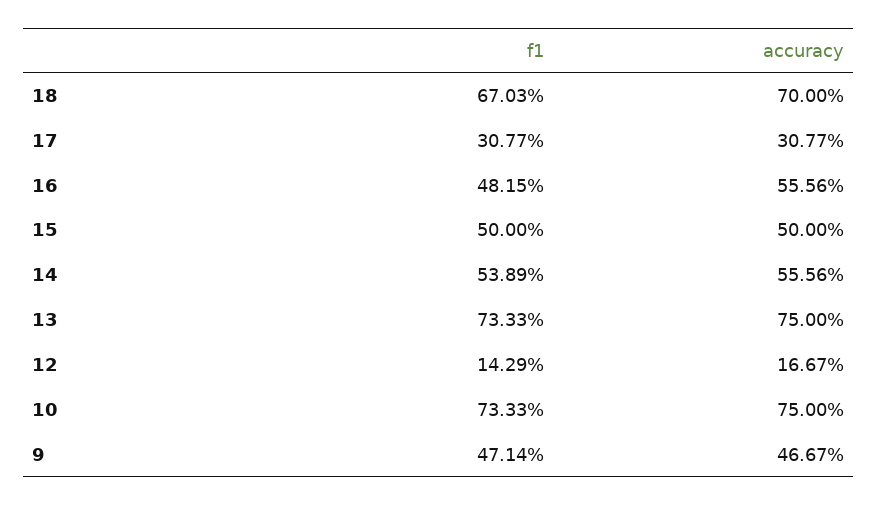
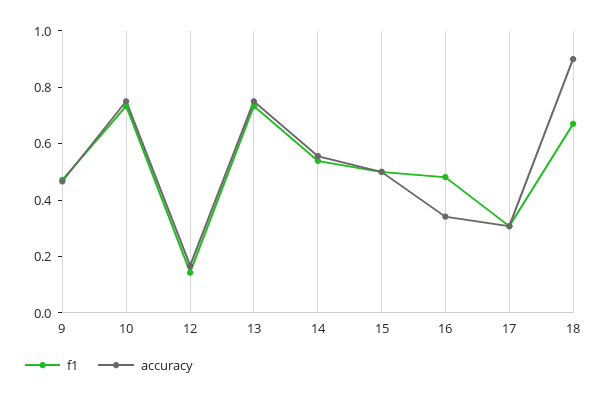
  {
    "f1": {
      "18": 0.6703,
      "17": 0.3077,
      "16": 0.4815,
      "15": 0.5,
      "14": 0.5389,
      "13": 0.7333,
      "12": 0.1429,
      "10": 0.7333,
      "9": 0.4714
    },
    "accuracy": {
-     "18": 0.7,
+     "18": 0.9,
      "17": 0.3077,
-     "16": 0.5556,
+     "16": 0.35,
      "15": 0.5,
      "14": 0.5556,
      "13": 0.75,
      "12": 0.1667,
      "10": 0.75,
      "9": 0.4667
    }
  }

